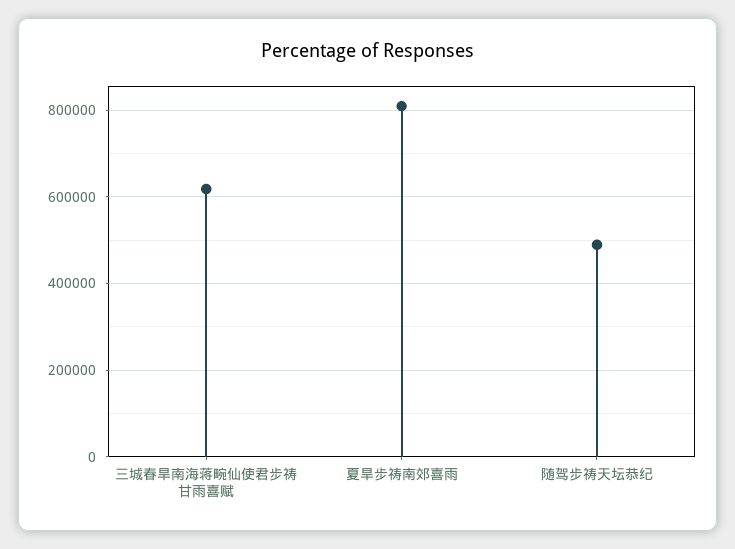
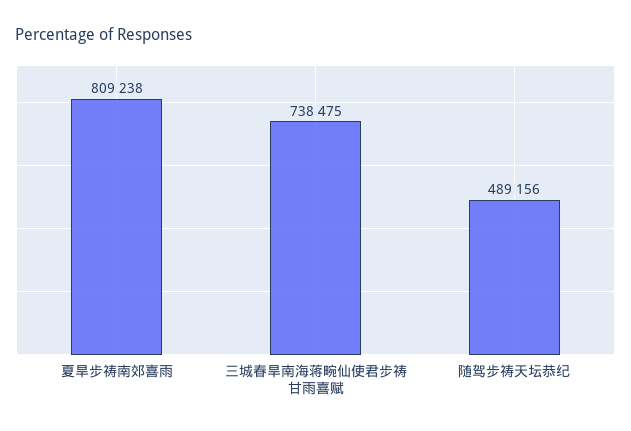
  {
-   "三城春旱南海蒋畹仙使君步祷甘雨喜赋": 620000,
+   "三城春旱南海蒋畹仙使君步祷甘雨喜赋": 738475,
    "夏旱步祷南郊喜雨": 809238,
    "随驾步祷天坛恭纪": 489156
  }

